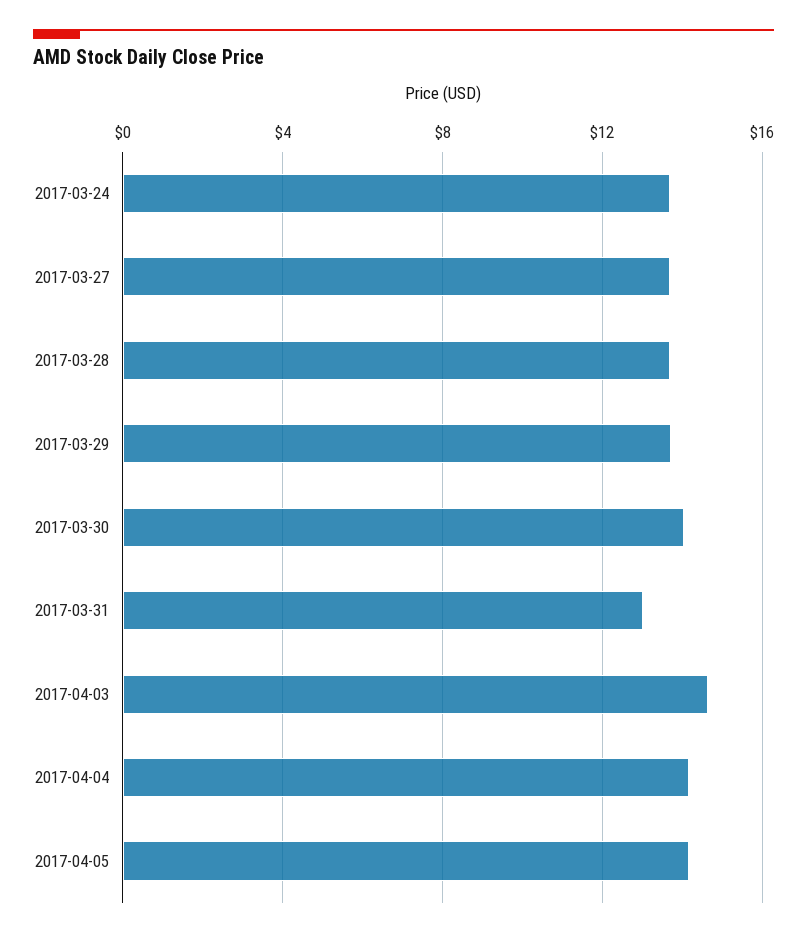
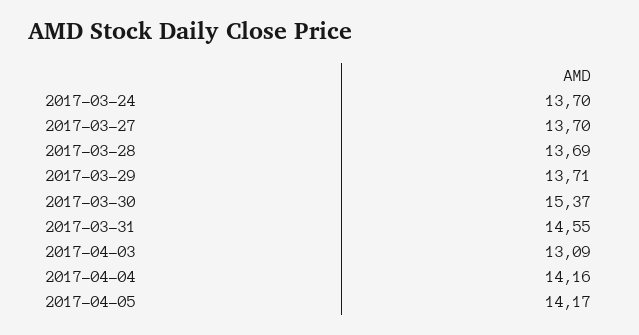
  {
    "2017-03-24": 13.7,
    "2017-03-27": 13.7,
    "2017-03-28": 13.69,
    "2017-03-29": 13.71,
-   "2017-03-30": 14,
+   "2017-03-30": 15.37,
-   "2017-03-31": 13,
+   "2017-03-31": 14.55,
-   "2017-04-03": 14.5,
+   "2017-04-03": 13.09,
    "2017-04-04": 14.16,
    "2017-04-05": 14.17
  }

